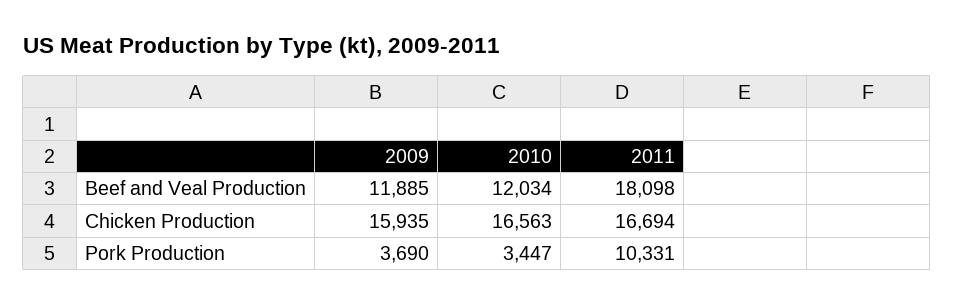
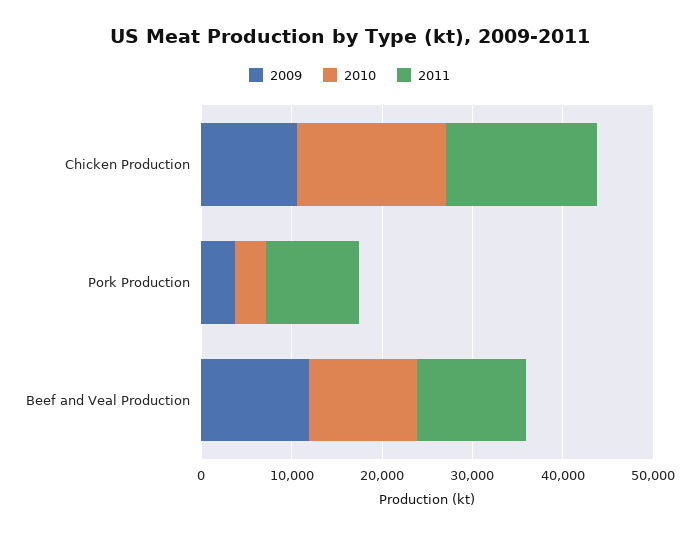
  {
    "2009": {
      "Beef and Veal Production": 11885,
-     "Chicken Production": 15935,
+     "Chicken Production": 10000,
      "Pork Production": 3690
    },
    "2010": {
      "Beef and Veal Production": 12034,
      "Chicken Production": 16563,
      "Pork Production": 3447
    },
    "2011": {
-     "Beef and Veal Production": 18098,
+     "Beef and Veal Production": 12000,
      "Chicken Production": 16694,
      "Pork Production": 10331
    }
  }

